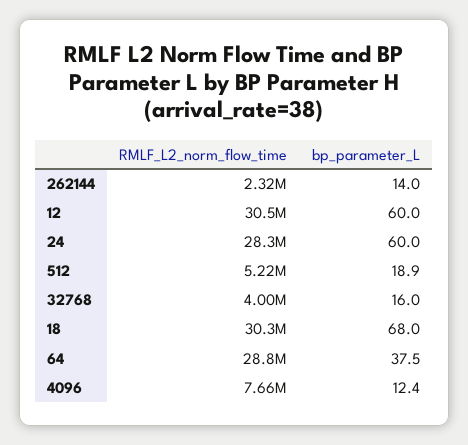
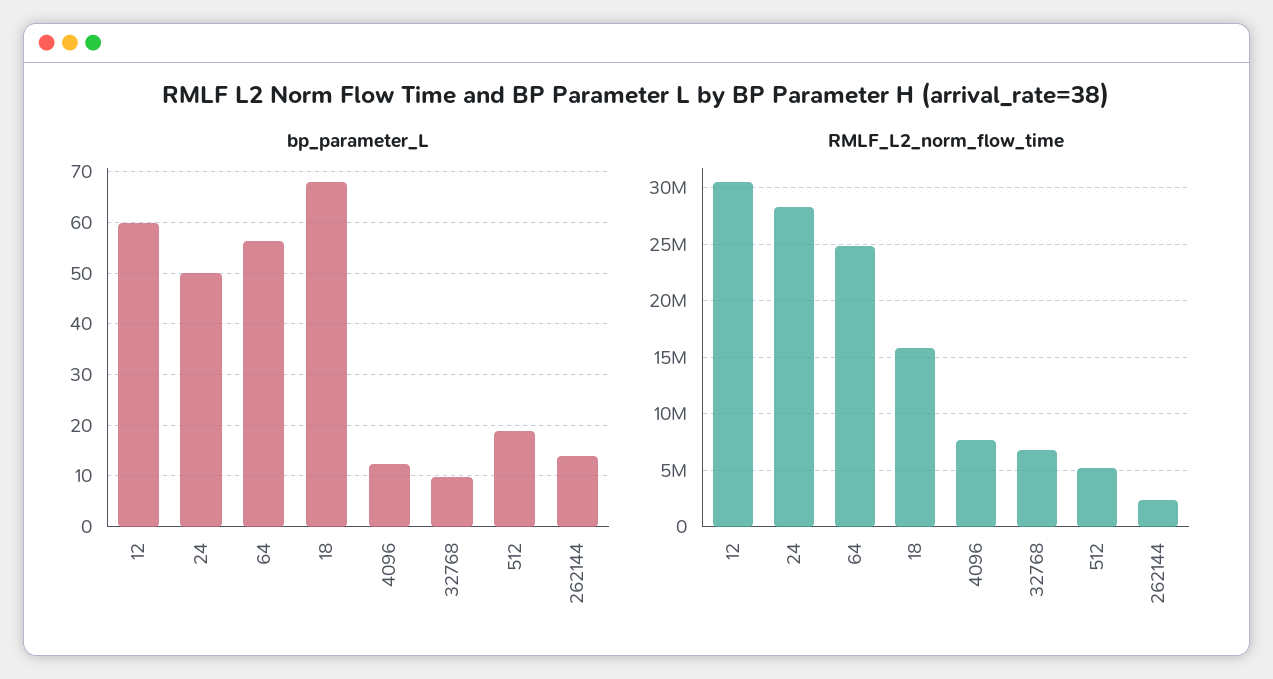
  {
    "RMLF_L2_norm_flow_time": {
      "262144": 2320000,
      "12": 30500000,
      "24": 28300000,
      "512": 5220000,
-     "32768": 4000000,
+     "32768": 7000000,
-     "18": 30300000,
+     "18": 16000000,
-     "64": 28800000,
+     "64": 25000000,
      "4096": 7660000
    },
    "bp_parameter_L": {
      "262144": 14,
      "12": 60,
-     "24": 60,
+     "24": 50,
      "512": 18.9,
-     "32768": 16,
+     "32768": 10,
      "18": 68,
-     "64": 37.5,
+     "64": 56,
      "4096": 12.4
    }
  }

